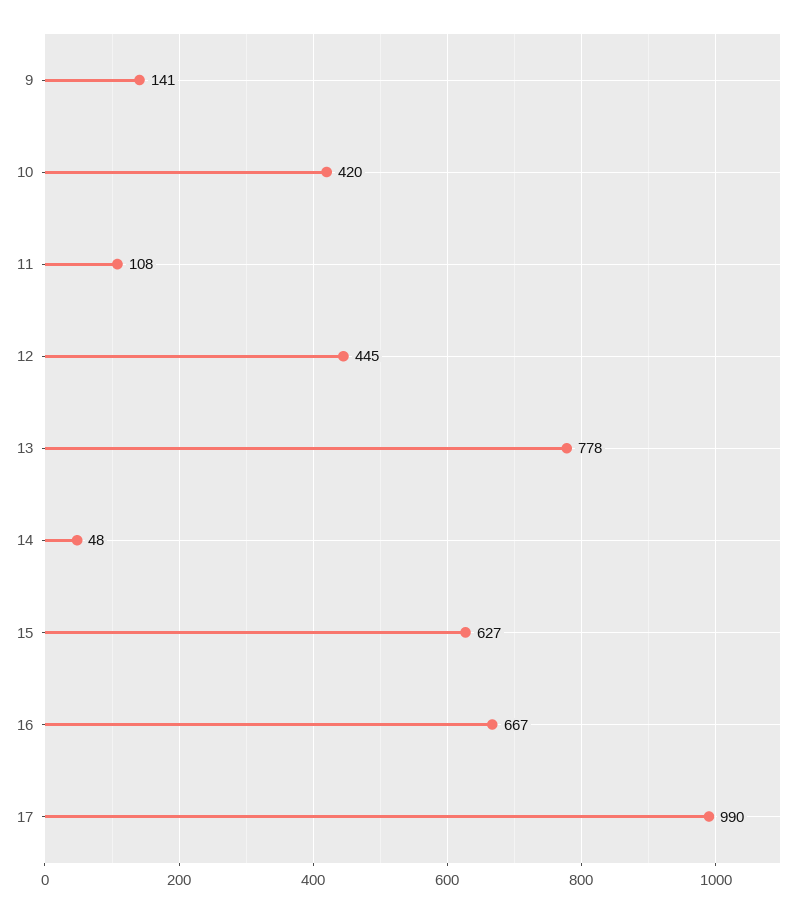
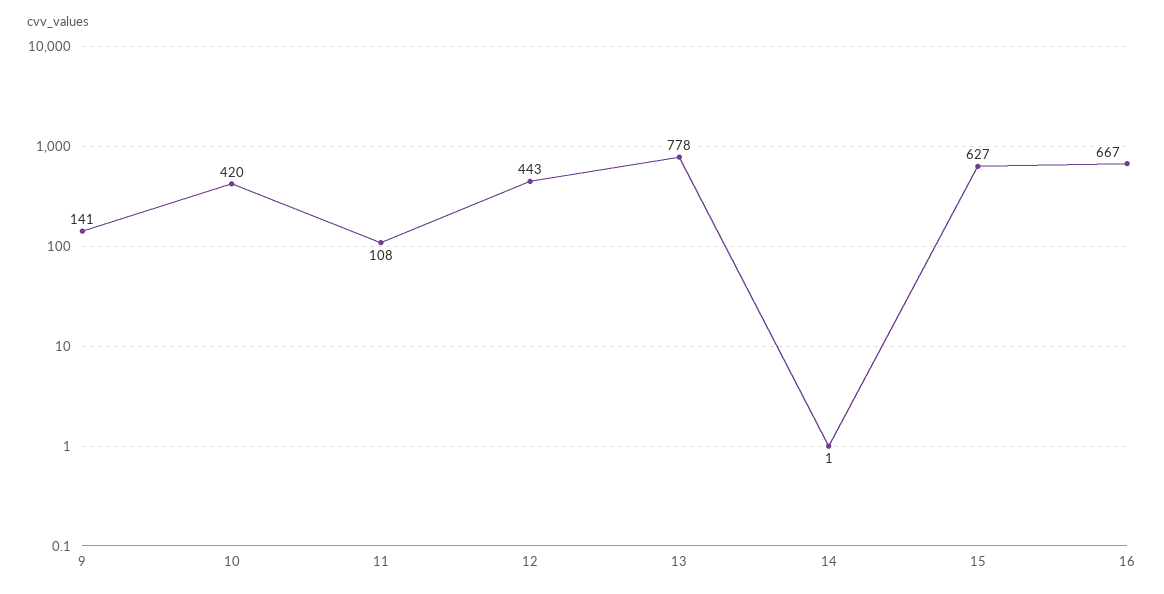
  {
    "9": 141,
    "10": 420,
    "11": 108,
-   "12": 445,
+   "12": 443,
    "13": 778,
-   "14": 48,
+   "14": 1,
    "15": 627,
-   "16": 667,
+   "16": 667
-   "17": 990
  }

